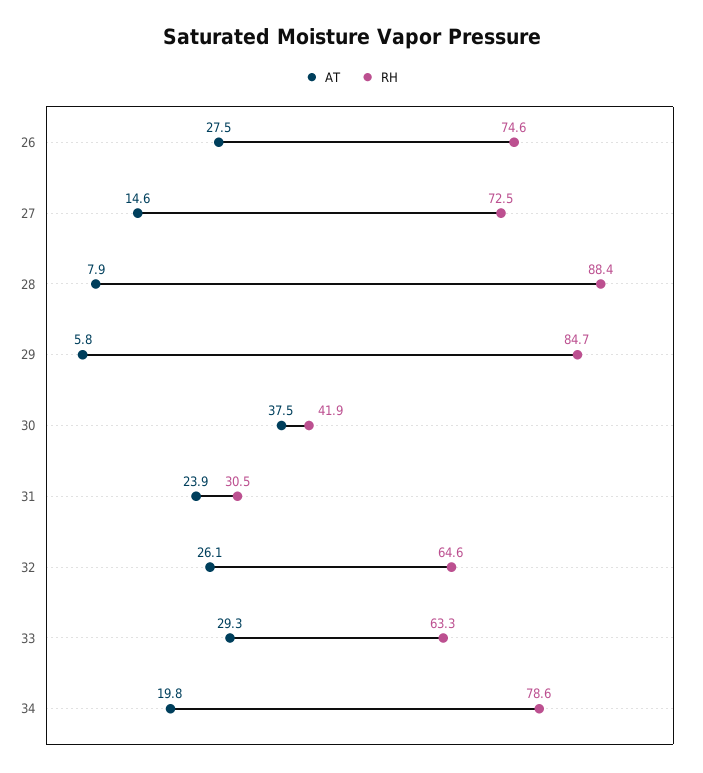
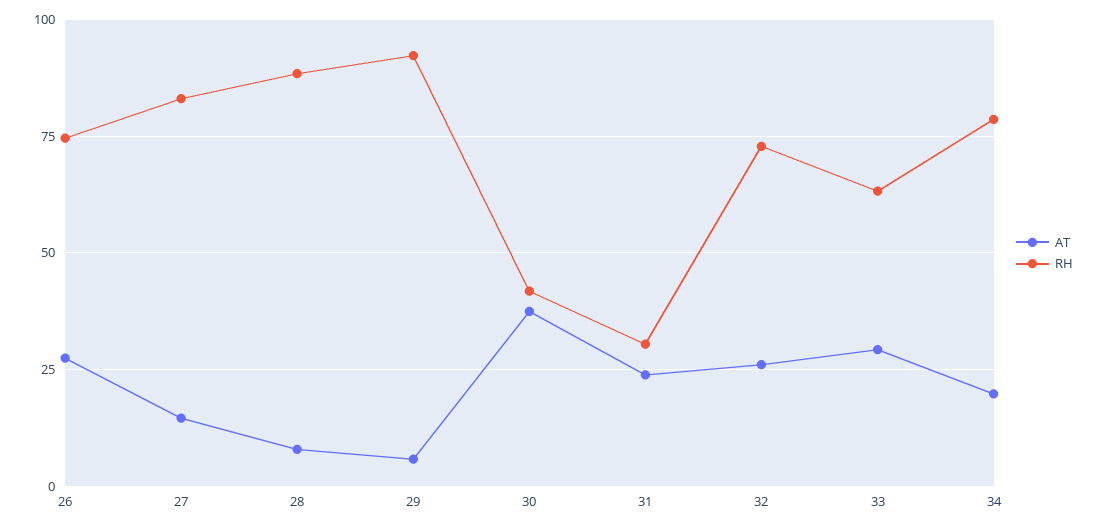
  {
    "AT": {
      "26": 27.5,
      "27": 14.6,
      "28": 7.9,
      "29": 5.8,
      "30": 37.5,
      "31": 23.9,
      "32": 26.1,
      "33": 29.3,
      "34": 19.8
    },
    "RH": {
      "26": 74.6,
-     "27": 72.5,
+     "27": 82.5,
      "28": 88.4,
-     "29": 84.7,
+     "29": 92.5,
      "30": 41.9,
      "31": 30.5,
-     "32": 64.6,
+     "32": 72.5,
      "33": 63.3,
      "34": 78.6
    }
  }

